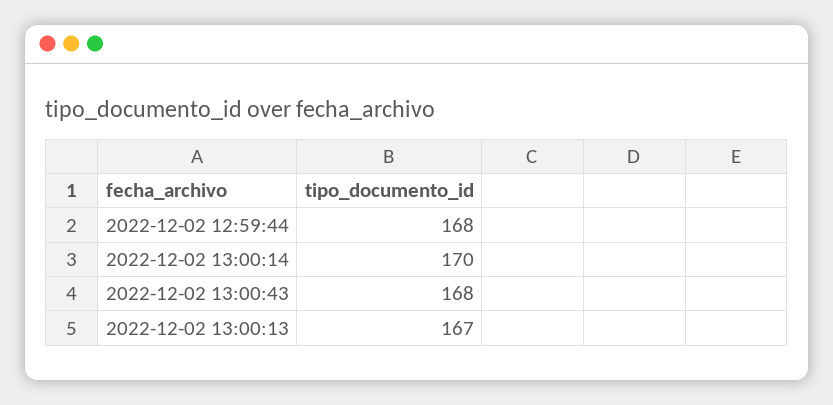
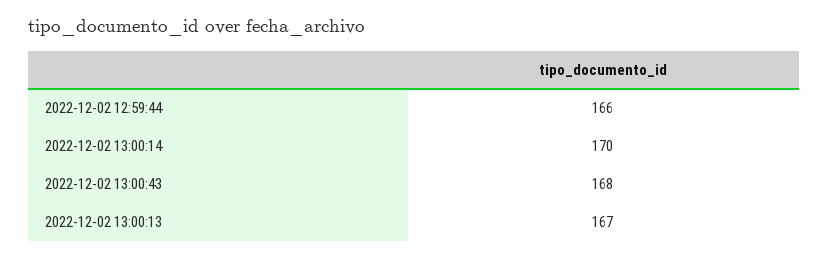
  {
-   "2022-12-02 12:59:44": 168,
+   "2022-12-02 12:59:44": 166,
    "2022-12-02 13:00:14": 170,
    "2022-12-02 13:00:43": 168,
    "2022-12-02 13:00:13": 167
  }

